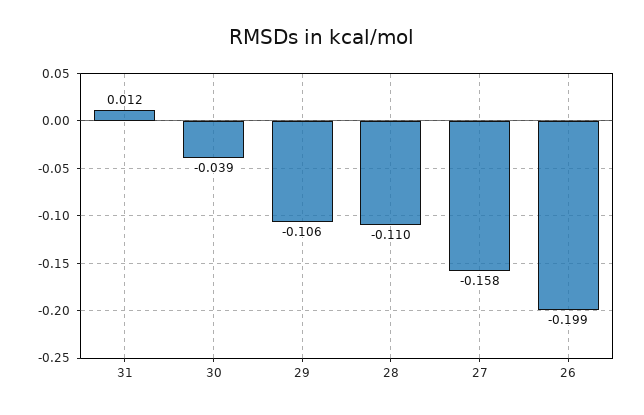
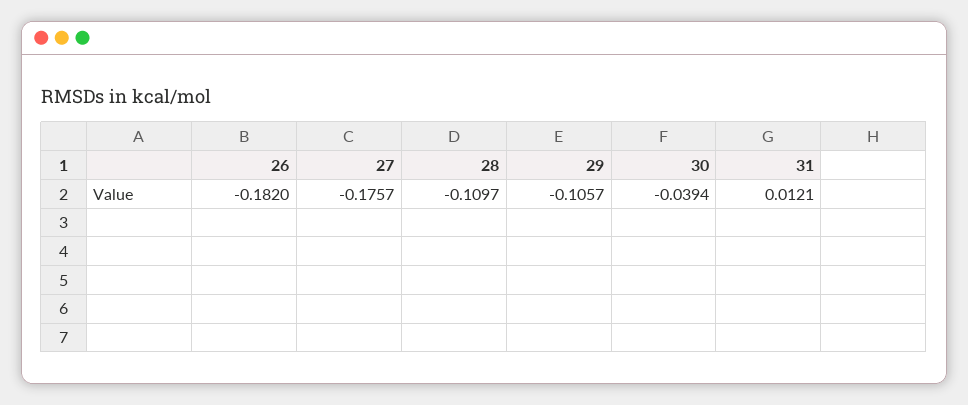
  {
    "31": 0.0121,
    "30": -0.0394,
    "29": -0.1057,
    "28": -0.1097,
-   "27": -0.158,
+   "27": -0.1757,
-   "26": -0.199
+   "26": -0.182
  }

